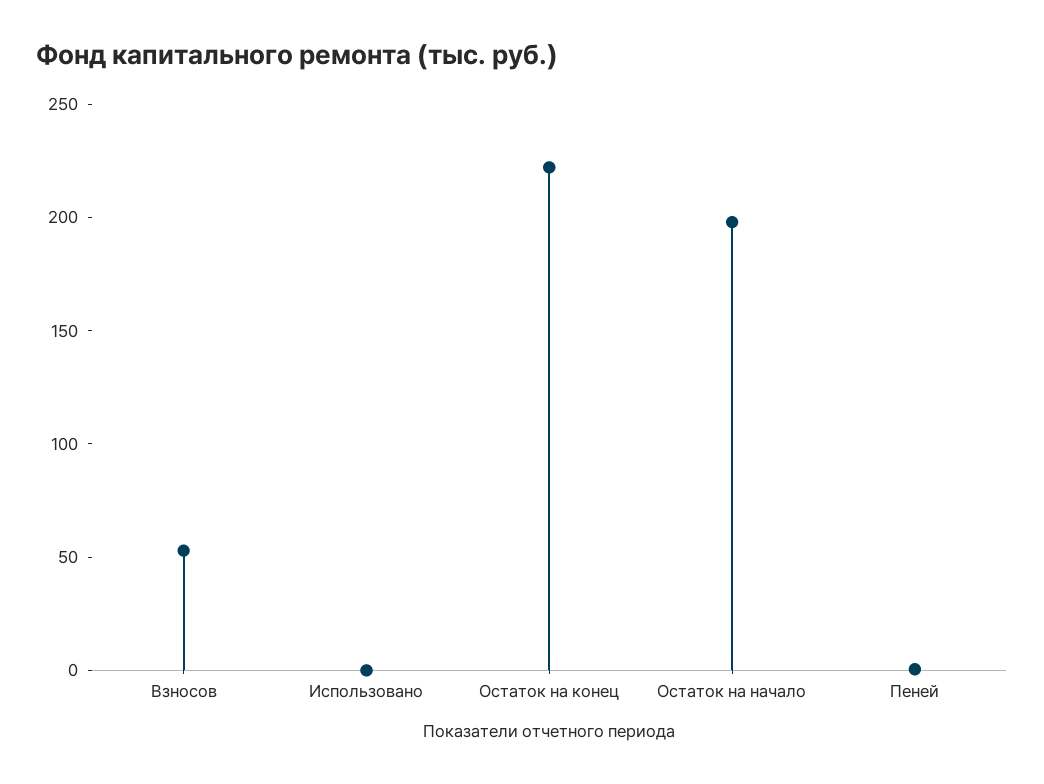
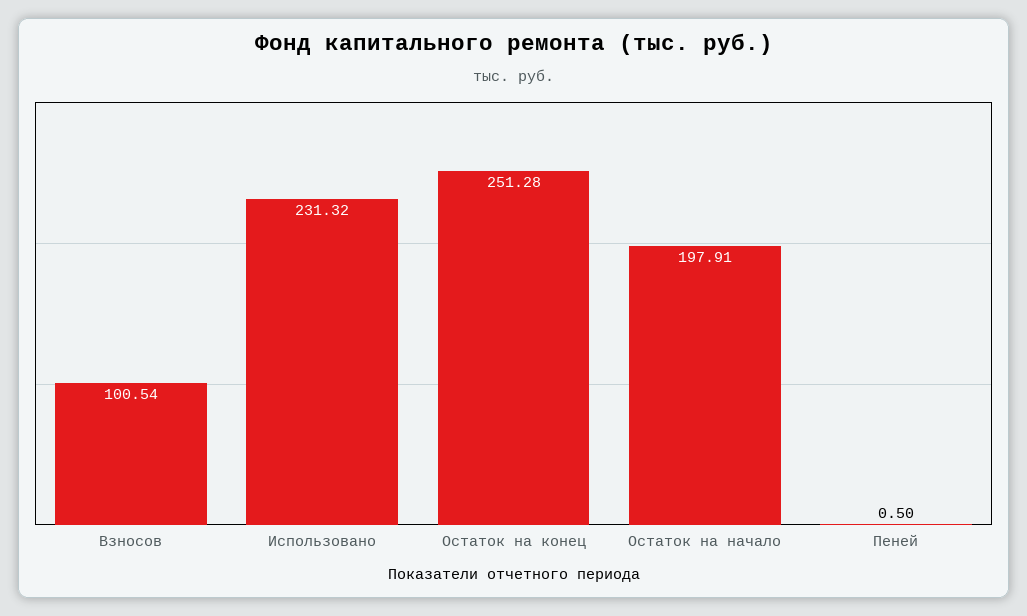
  {
-   "Взносов": 50,
+   "Взносов": 100.54,
-   "Использовано": 0,
+   "Использовано": 231.32,
-   "Остаток на конец": 220,
+   "Остаток на конец": 251.28,
    "Остаток на начало": 197.91,
    "Пеней": 0.5
  }

